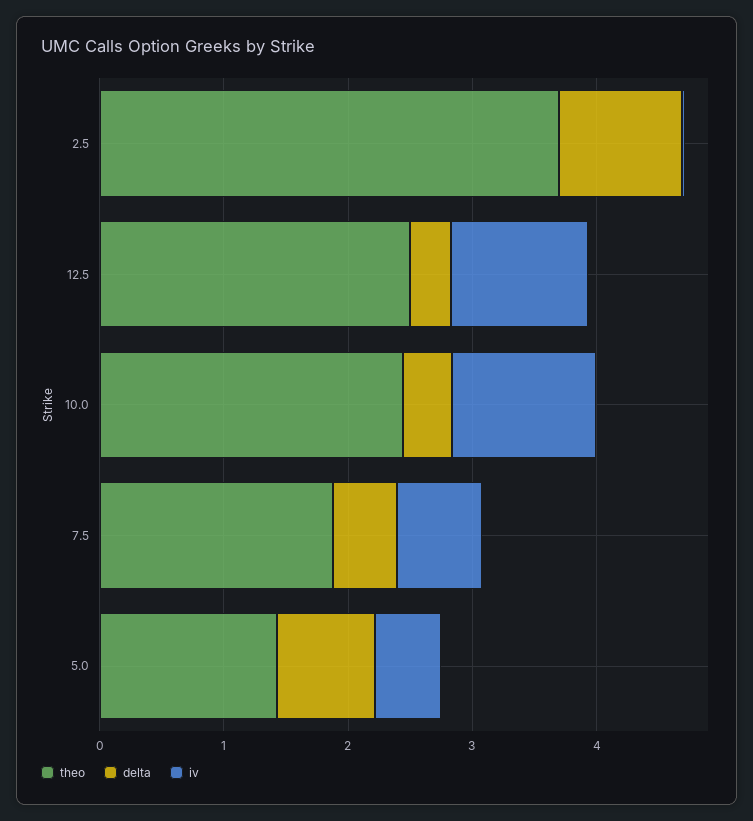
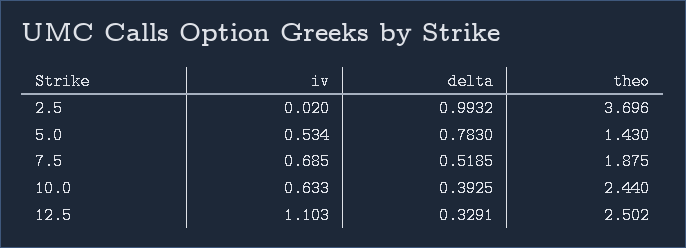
  {
    "theo": {
      "2.5": 3.696,
      "12.5": 2.502,
      "10.0": 2.44,
      "7.5": 1.875,
      "5.0": 1.43
    },
    "delta": {
      "2.5": 0.9932,
      "12.5": 0.3291,
      "10.0": 0.3925,
      "7.5": 0.5185,
      "5.0": 0.783
    },
    "iv": {
      "2.5": 0.02,
      "12.5": 1.103,
-     "10.0": 1.2,
+     "10.0": 0.633,
      "7.5": 0.685,
      "5.0": 0.534
    }
  }

